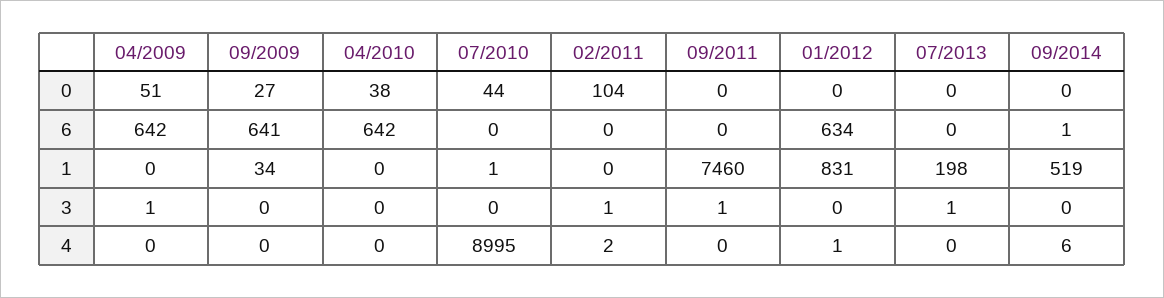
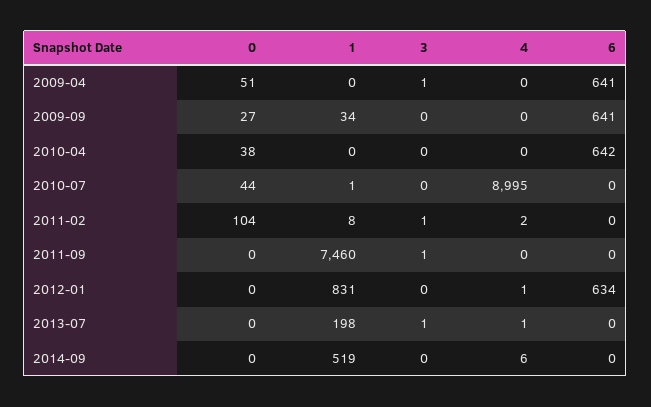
  {
    "04/2009": {
      "0": 51,
-     "6": 642,
+     "6": 641,
      "1": 0,
      "3": 1,
      "4": 0
    },
    "09/2009": {
      "0": 27,
      "6": 641,
      "1": 34,
      "3": 0,
      "4": 0
    },
    "04/2010": {
      "0": 38,
      "6": 642,
      "1": 0,
      "3": 0,
      "4": 0
    },
    "07/2010": {
      "0": 44,
      "6": 0,
      "1": 1,
      "3": 0,
      "4": 8995
    },
    "02/2011": {
      "0": 104,
      "6": 0,
-     "1": 0,
+     "1": 8,
      "3": 1,
      "4": 2
    },
    "09/2011": {
      "0": 0,
      "6": 0,
      "1": 7460,
      "3": 1,
      "4": 0
    },
    "01/2012": {
      "0": 0,
      "6": 634,
      "1": 831,
      "3": 0,
      "4": 1
    },
    "07/2013": {
      "0": 0,
      "6": 0,
      "1": 198,
      "3": 1,
-     "4": 0
+     "4": 1
    },
    "09/2014": {
      "0": 0,
-     "6": 1,
+     "6": 0,
      "1": 519,
      "3": 0,
      "4": 6
    }
  }

